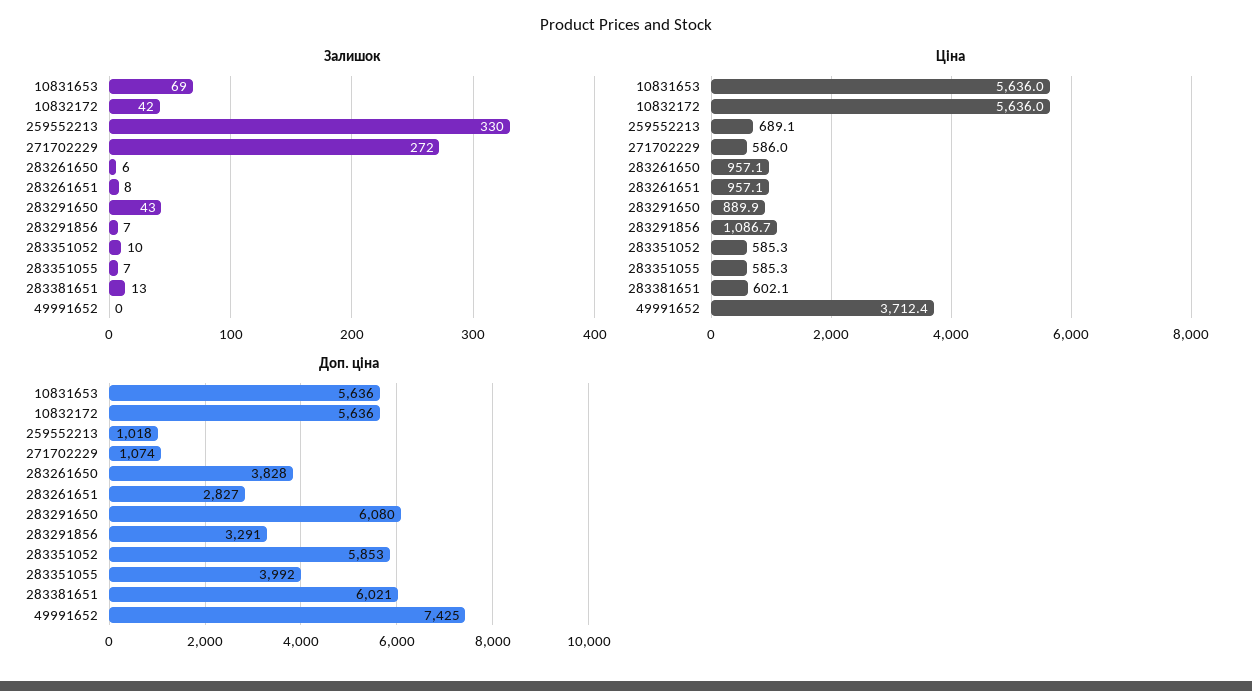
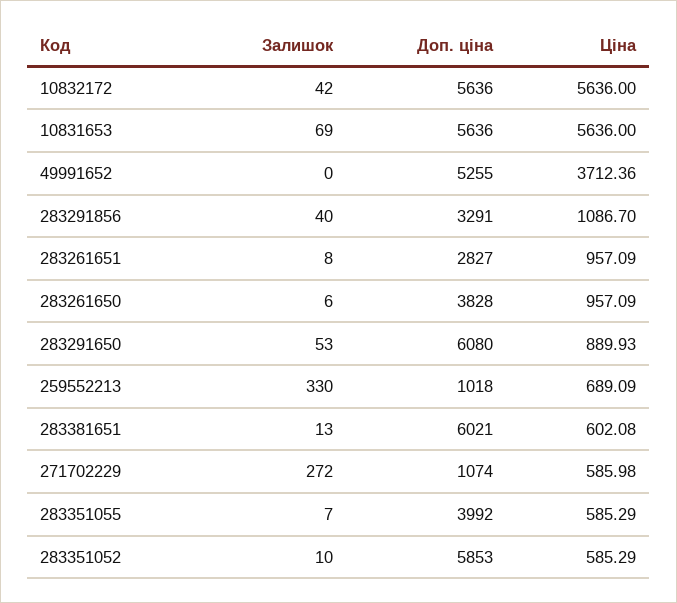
  {
    "Залишок": {
      "10831653": 69,
      "10832172": 42,
      "259552213": 330,
      "271702229": 272,
      "283261650": 6,
      "283261651": 8,
-     "283291650": 43,
+     "283291650": 53,
-     "283291856": 7,
+     "283291856": 40,
      "283351052": 10,
      "283351055": 7,
      "283381651": 13,
      "49991652": 0
    },
    "Ціна": {
      "10831653": 5636,
      "10832172": 5636,
      "259552213": 689.09,
      "271702229": 585.98,
      "283261650": 957.09,
      "283261651": 957.09,
      "283291650": 889.93,
      "283291856": 1086.7,
      "283351052": 585.29,
      "283351055": 585.29,
      "283381651": 602.08,
      "49991652": 3712.36
    },
    "Доп. ціна": {
      "10831653": 5636,
      "10832172": 5636,
      "259552213": 1018,
      "271702229": 1074,
      "283261650": 3828,
      "283261651": 2827,
      "283291650": 6080,
      "283291856": 3291,
      "283351052": 5853,
      "283351055": 3992,
      "283381651": 6021,
-     "49991652": 7425
+     "49991652": 5255
    }
  }

